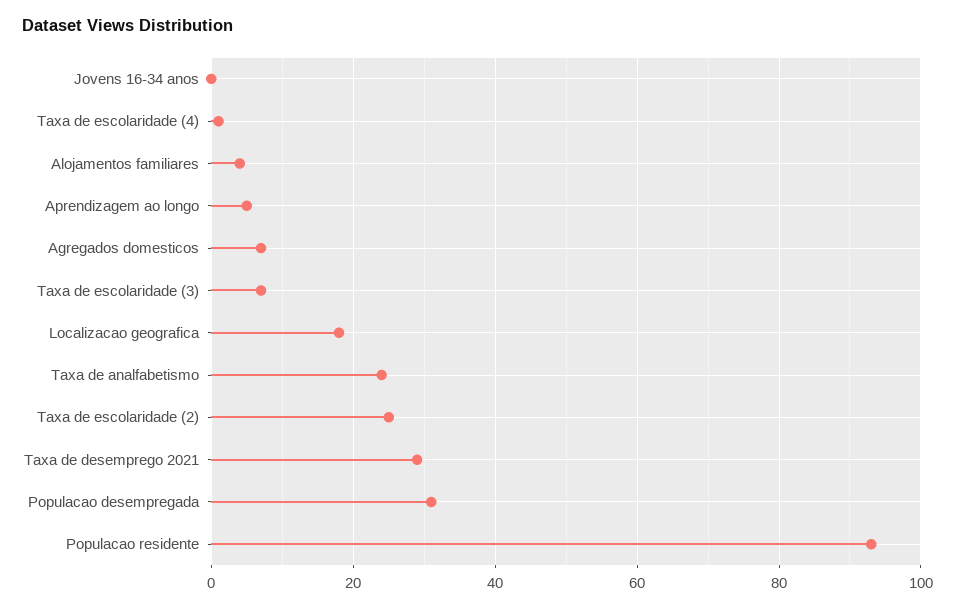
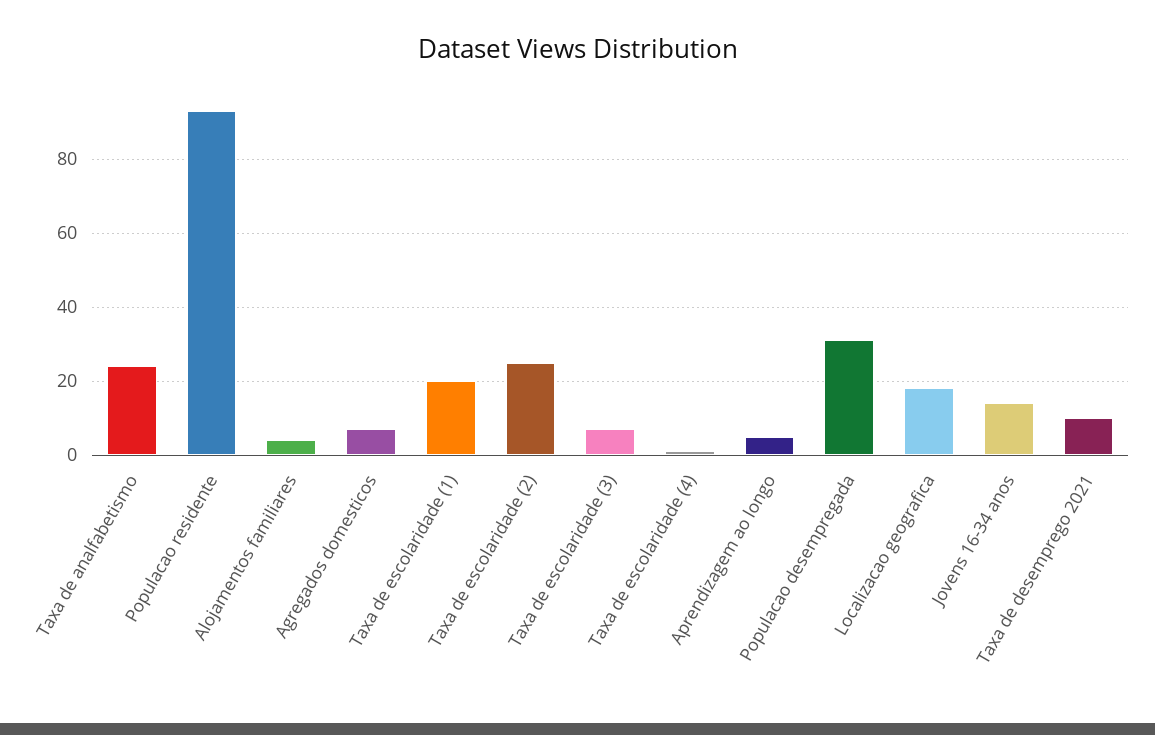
  {
-   "Jovens 16-34 anos": 0,
+   "Jovens 16-34 anos": 15,
    "Taxa de escolaridade (4)": 0,
    "Alojamentos familiares": 5,
    "Aprendizagem ao longo": 5,
    "Agregados domesticos": 5,
    "Taxa de escolaridade (3)": 5,
    "Localizacao geografica": 20,
    "Taxa de analfabetismo": 25,
    "Taxa de escolaridade (2)": 25,
-   "Taxa de desemprego 2021": 30,
+   "Taxa de desemprego 2021": 10,
    "Populacao desempregada": 30,
-   "Populacao residente": 95
+   "Populacao residente": 95,
+   "Taxa de escolaridade (1)": 20
  }

